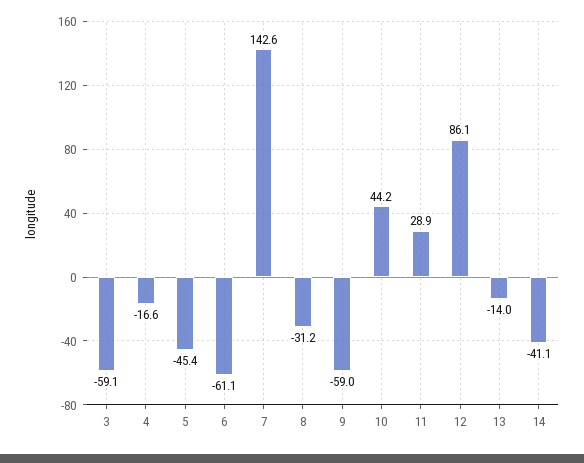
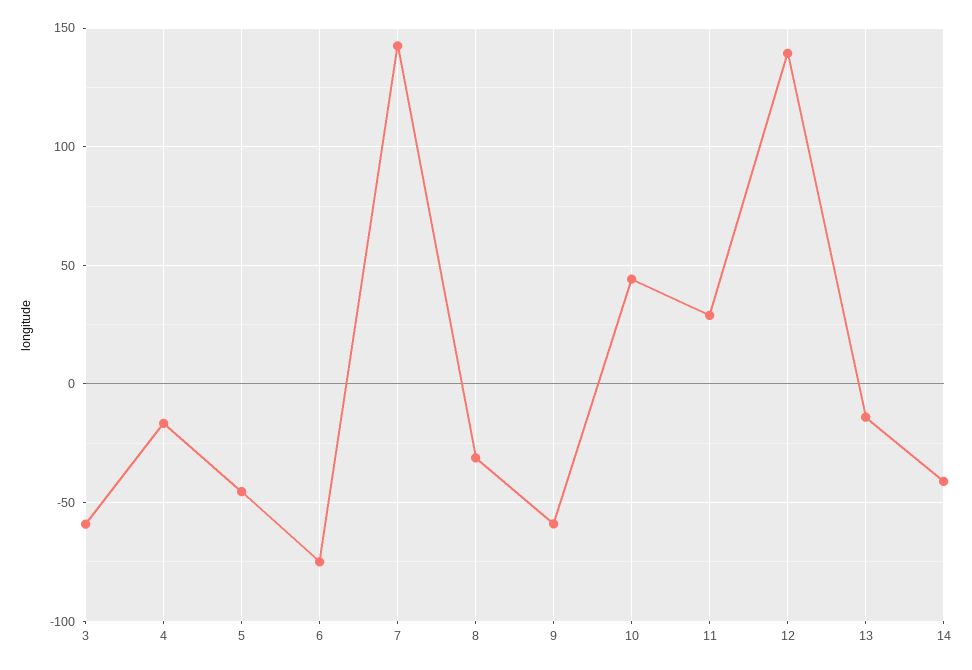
  {
    "3": -59.1,
    "4": -16.6,
    "5": -45.4,
-   "6": -61.1,
+   "6": -75,
    "7": 142.6,
    "8": -31.2,
    "9": -59,
    "10": 44.2,
    "11": 28.9,
-   "12": 86.1,
+   "12": 140,
    "13": -14,
    "14": -41.1
  }

